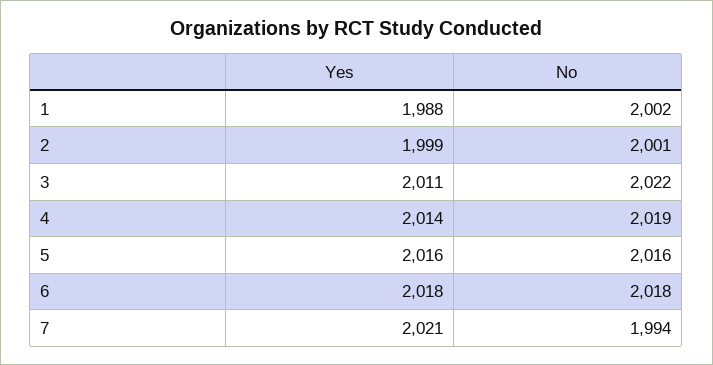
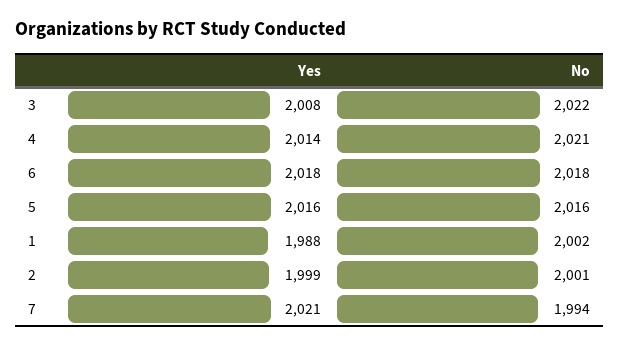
  {
    "Yes": {
      "1": 1988,
      "2": 1999,
-     "3": 2011,
+     "3": 2008,
      "4": 2014,
      "5": 2016,
      "6": 2018,
      "7": 2021
    },
    "No": {
      "1": 2002,
      "2": 2001,
      "3": 2022,
-     "4": 2019,
+     "4": 2021,
      "5": 2016,
      "6": 2018,
      "7": 1994
    }
  }

